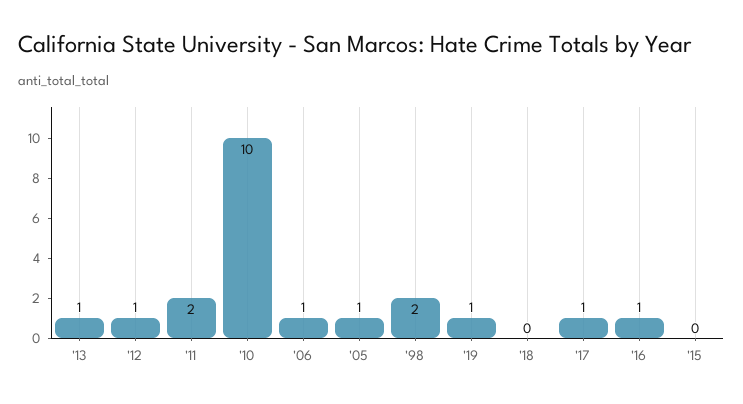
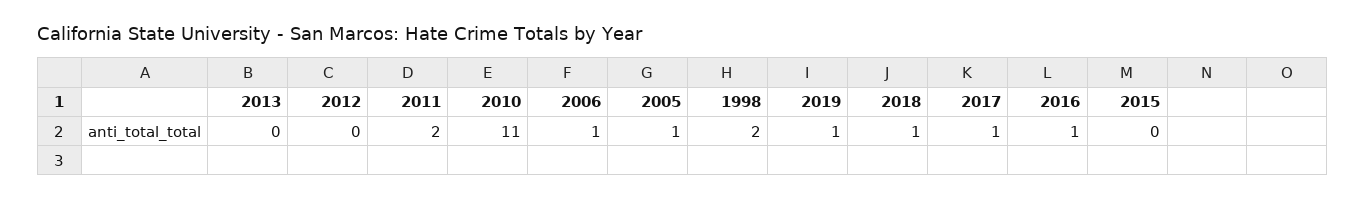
  {
-   "'13": 1,
+   "'13": 0,
-   "'12": 1,
+   "'12": 0,
    "'11": 2,
-   "'10": 10,
+   "'10": 11,
    "'06": 1,
    "'05": 1,
    "'98": 2,
    "'19": 1,
-   "'18": 0,
+   "'18": 1,
    "'17": 1,
    "'16": 1,
    "'15": 0
  }

